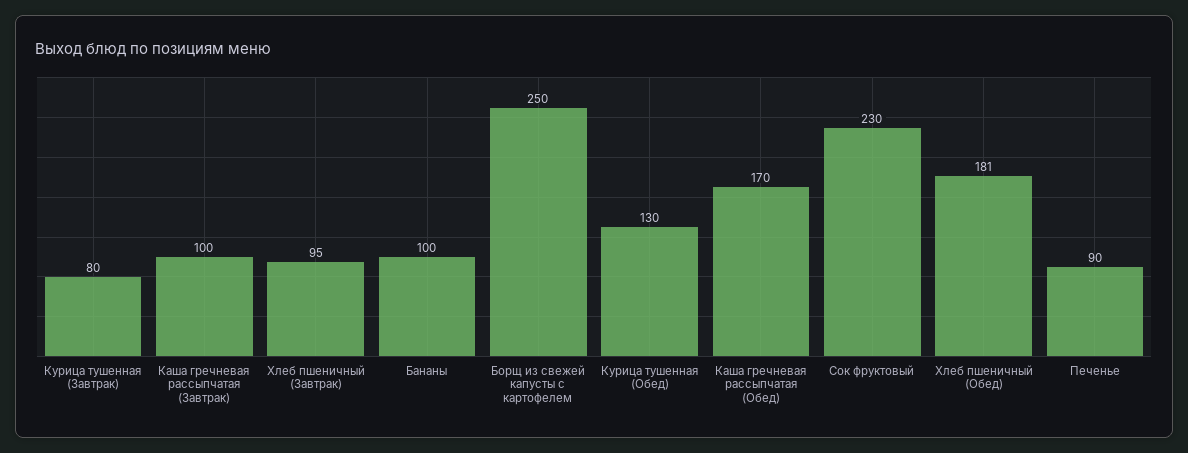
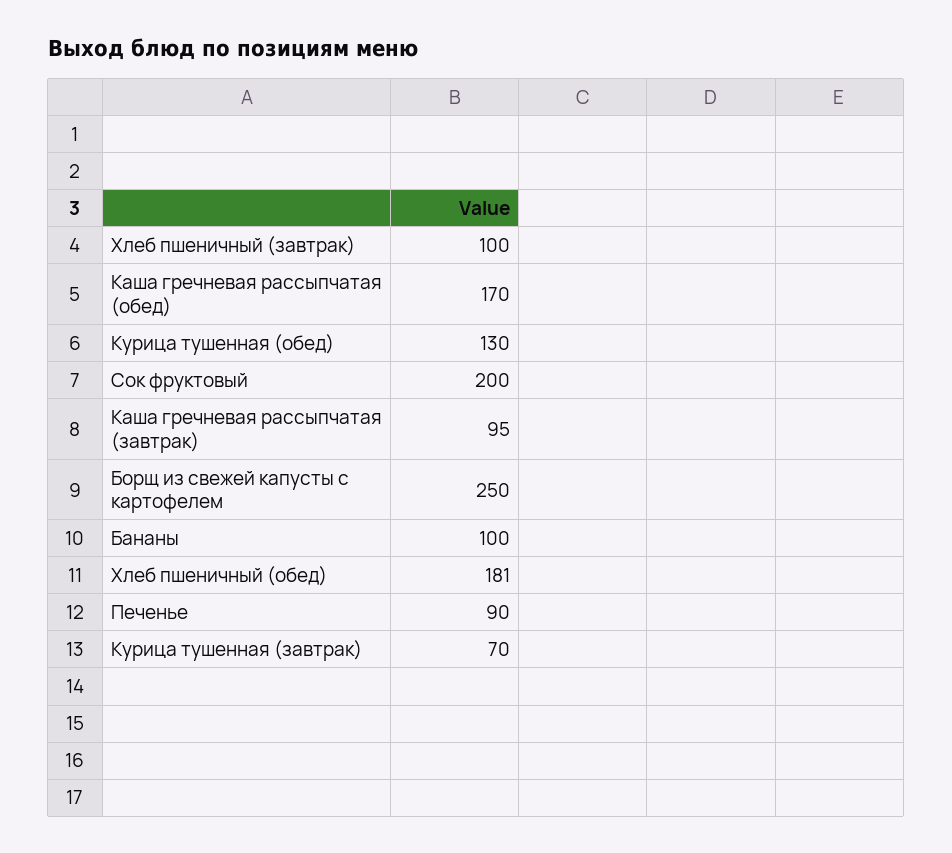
  {
-   "Курица тушенная (Завтрак)": 80,
+   "Курица тушенная (Завтрак)": 70,
-   "Каша гречневая рассыпчатая (Завтрак)": 100,
+   "Каша гречневая рассыпчатая (Завтрак)": 95,
-   "Хлеб пшеничный (Завтрак)": 95,
+   "Хлеб пшеничный (Завтрак)": 100,
    "Бананы": 100,
    "Борщ из свежей капусты с картофелем": 250,
    "Курица тушенная (Обед)": 130,
    "Каша гречневая рассыпчатая (Обед)": 170,
-   "Сок фруктовый": 230,
+   "Сок фруктовый": 200,
    "Хлеб пшеничный (Обед)": 181,
    "Печенье": 90
  }

